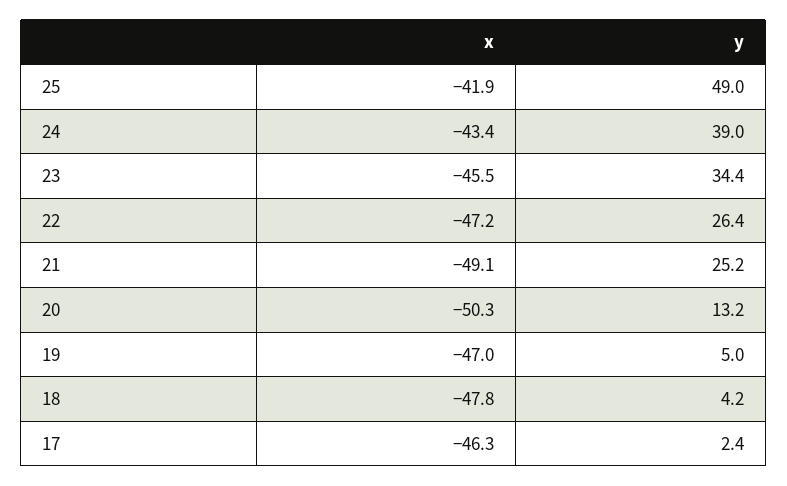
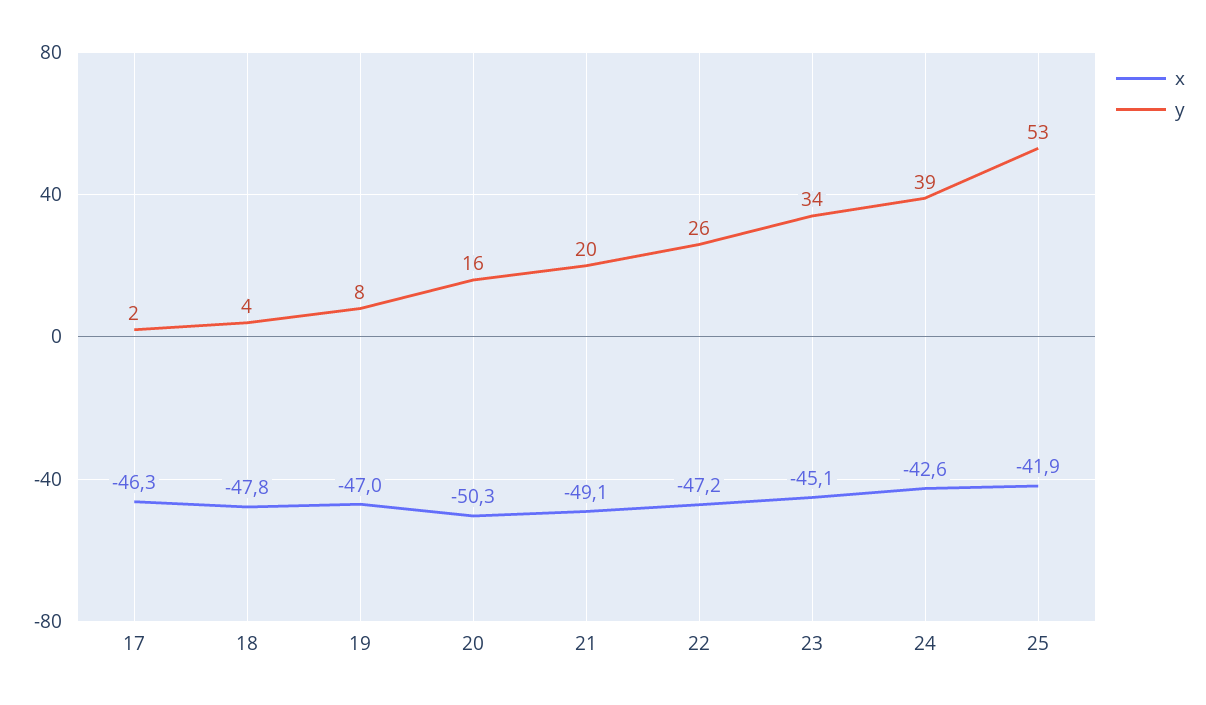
  {
    "x": {
      "25": -41.9,
-     "24": -43.4,
+     "24": -42.6,
-     "23": -45.5,
+     "23": -45.1,
      "22": -47.2,
      "21": -49.1,
      "20": -50.3,
      "19": -47,
      "18": -47.8,
      "17": -46.3
    },
    "y": {
-     "25": 49,
+     "25": 53,
      "24": 39,
      "23": 34.4,
      "22": 26.4,
-     "21": 25.2,
+     "21": 20,
-     "20": 13.2,
+     "20": 16,
-     "19": 5,
+     "19": 8,
      "18": 4.2,
      "17": 2.4
    }
  }

